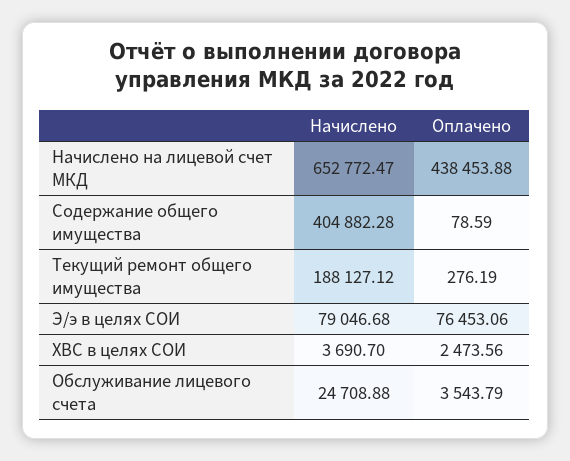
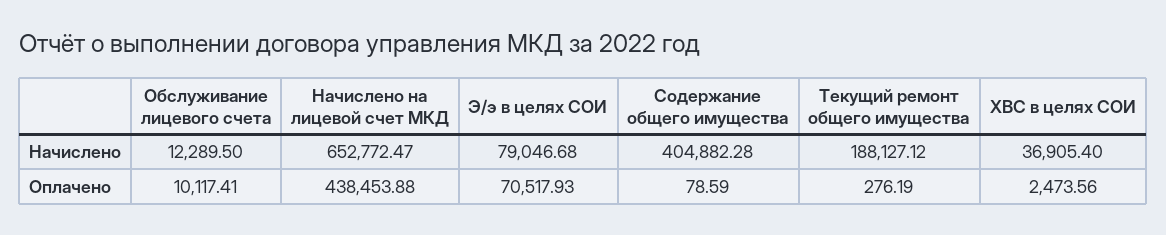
  {
    "Начислено": {
      "Начислено на лицевой счет МКД": 652772.47,
      "Содержание общего имущества": 404882.28,
      "Текущий ремонт общего имущества": 188127.12,
      "Э/э в целях СОИ": 79046.68,
-     "ХВС в целях СОИ": 3690.7,
+     "ХВС в целях СОИ": 36905.4,
-     "Обслуживание лицевого счета": 24708.88
+     "Обслуживание лицевого счета": 12289.5
    },
    "Оплачено": {
      "Начислено на лицевой счет МКД": 438453.88,
      "Содержание общего имущества": 78.59,
      "Текущий ремонт общего имущества": 276.19,
-     "Э/э в целях СОИ": 76453.06,
+     "Э/э в целях СОИ": 70517.93,
      "ХВС в целях СОИ": 2473.56,
-     "Обслуживание лицевого счета": 3543.79
+     "Обслуживание лицевого счета": 10117.41
    }
  }

